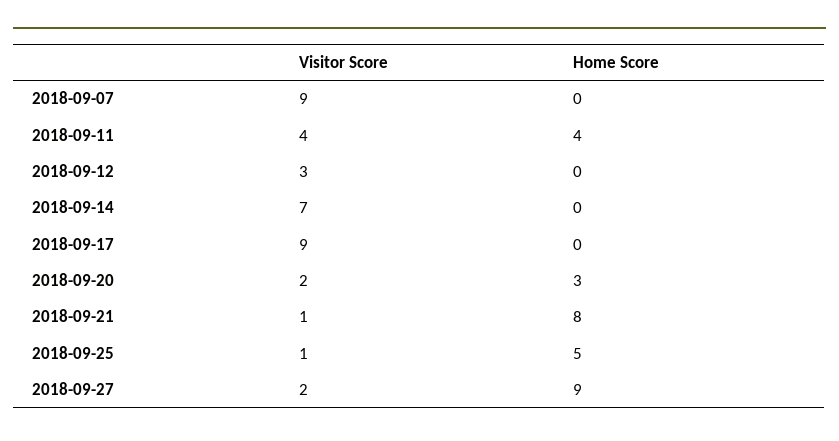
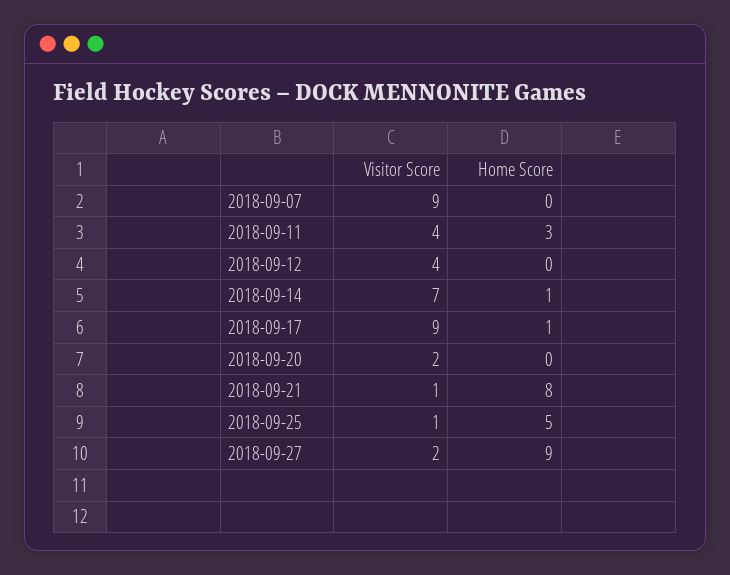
  {
    "Visitor Score": {
      "2018-09-07": 9,
      "2018-09-11": 4,
-     "2018-09-12": 3,
+     "2018-09-12": 4,
      "2018-09-14": 7,
      "2018-09-17": 9,
      "2018-09-20": 2,
      "2018-09-21": 1,
      "2018-09-25": 1,
      "2018-09-27": 2
    },
    "Home Score": {
      "2018-09-07": 0,
-     "2018-09-11": 4,
+     "2018-09-11": 3,
      "2018-09-12": 0,
-     "2018-09-14": 0,
+     "2018-09-14": 1,
-     "2018-09-17": 0,
+     "2018-09-17": 1,
-     "2018-09-20": 3,
+     "2018-09-20": 0,
      "2018-09-21": 8,
      "2018-09-25": 5,
      "2018-09-27": 9
    }
  }

